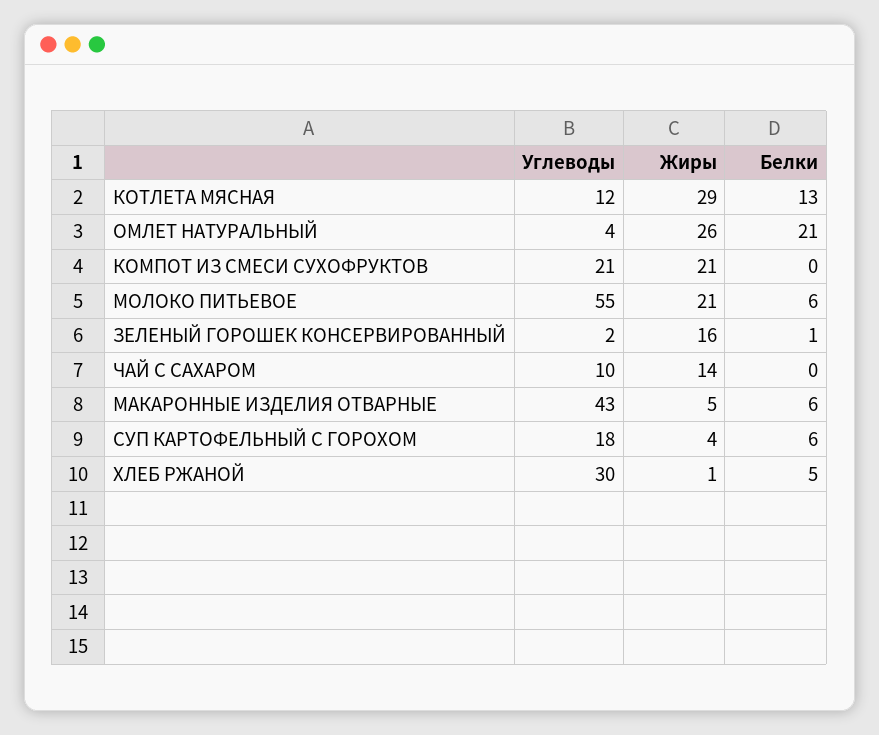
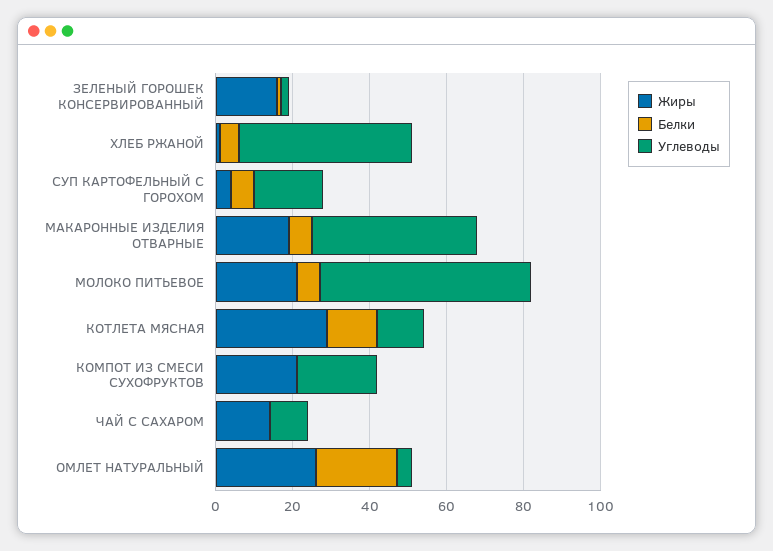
  {
    "Углеводы": {
      "КОТЛЕТА МЯСНАЯ": 12,
      "ОМЛЕТ НАТУРАЛЬНЫЙ": 4,
      "КОМПОТ ИЗ СМЕСИ СУХОФРУКТОВ": 21,
      "МОЛОКО ПИТЬЕВОЕ": 55,
      "ЗЕЛЕНЫЙ ГОРОШЕК КОНСЕРВИРОВАННЫЙ": 2,
      "ЧАЙ С САХАРОМ": 10,
      "МАКАРОННЫЕ ИЗДЕЛИЯ ОТВАРНЫЕ": 43,
      "СУП КАРТОФЕЛЬНЫЙ С ГОРОХОМ": 18,
-     "ХЛЕБ РЖАНОЙ": 30
+     "ХЛЕБ РЖАНОЙ": 45
    },
    "Жиры": {
      "КОТЛЕТА МЯСНАЯ": 29,
      "ОМЛЕТ НАТУРАЛЬНЫЙ": 26,
      "КОМПОТ ИЗ СМЕСИ СУХОФРУКТОВ": 21,
      "МОЛОКО ПИТЬЕВОЕ": 21,
      "ЗЕЛЕНЫЙ ГОРОШЕК КОНСЕРВИРОВАННЫЙ": 16,
      "ЧАЙ С САХАРОМ": 14,
-     "МАКАРОННЫЕ ИЗДЕЛИЯ ОТВАРНЫЕ": 5,
+     "МАКАРОННЫЕ ИЗДЕЛИЯ ОТВАРНЫЕ": 20,
      "СУП КАРТОФЕЛЬНЫЙ С ГОРОХОМ": 4,
      "ХЛЕБ РЖАНОЙ": 1
    },
    "Белки": {
      "КОТЛЕТА МЯСНАЯ": 13,
      "ОМЛЕТ НАТУРАЛЬНЫЙ": 21,
      "КОМПОТ ИЗ СМЕСИ СУХОФРУКТОВ": 0,
      "МОЛОКО ПИТЬЕВОЕ": 6,
      "ЗЕЛЕНЫЙ ГОРОШЕК КОНСЕРВИРОВАННЫЙ": 1,
      "ЧАЙ С САХАРОМ": 0,
      "МАКАРОННЫЕ ИЗДЕЛИЯ ОТВАРНЫЕ": 6,
      "СУП КАРТОФЕЛЬНЫЙ С ГОРОХОМ": 6,
      "ХЛЕБ РЖАНОЙ": 5
    }
  }

